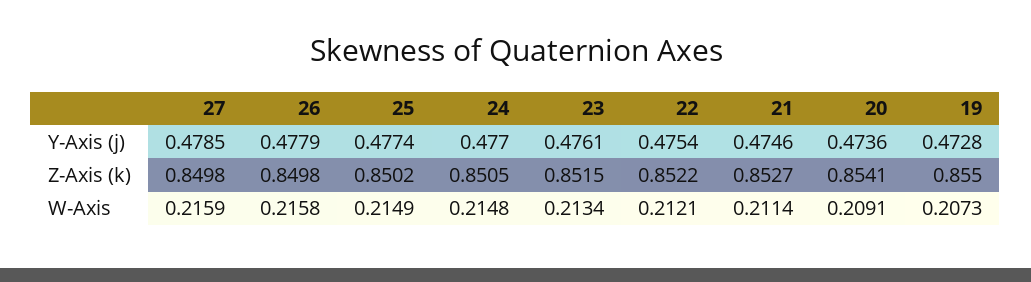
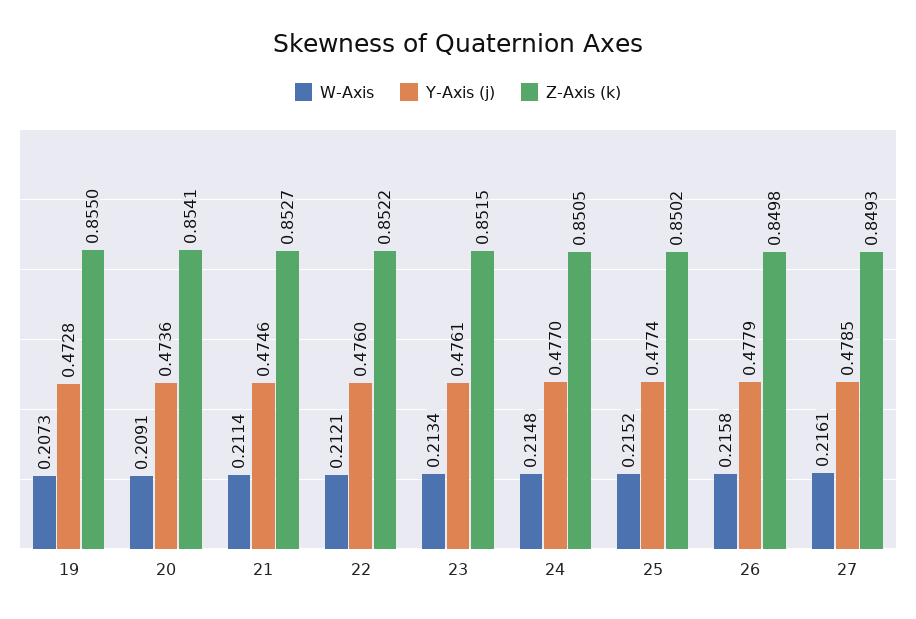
  {
    "Y-Axis (j)": {
      "27": 0.4785,
      "26": 0.4779,
      "25": 0.4774,
      "24": 0.477,
      "23": 0.4761,
-     "22": 0.4754,
+     "22": 0.476,
      "21": 0.4746,
      "20": 0.4736,
      "19": 0.4728
    },
    "Z-Axis (k)": {
-     "27": 0.8498,
+     "27": 0.8493,
      "26": 0.8498,
      "25": 0.8502,
      "24": 0.8505,
      "23": 0.8515,
      "22": 0.8522,
      "21": 0.8527,
      "20": 0.8541,
      "19": 0.855
    },
    "W-Axis": {
-     "27": 0.2159,
+     "27": 0.2161,
      "26": 0.2158,
-     "25": 0.2149,
+     "25": 0.2152,
      "24": 0.2148,
      "23": 0.2134,
      "22": 0.2121,
      "21": 0.2114,
      "20": 0.2091,
      "19": 0.2073
    }
  }

